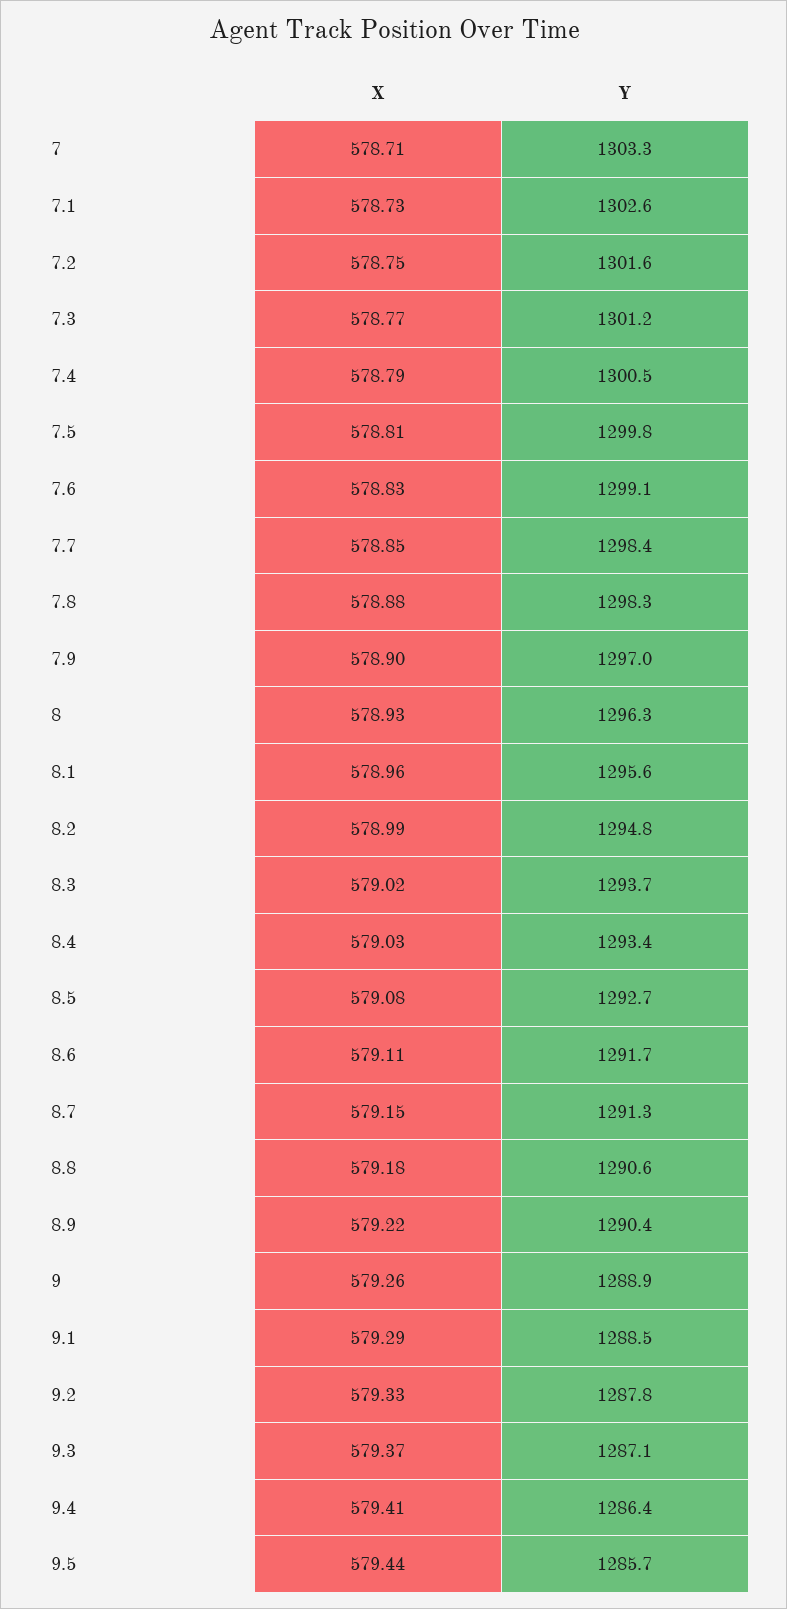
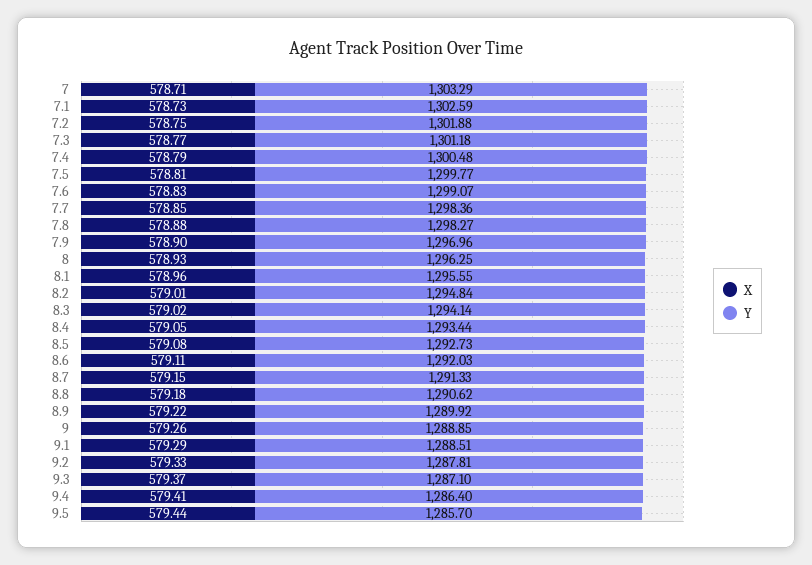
  {
    "X": {
      "7": 578.71,
      "7.1": 578.73,
      "7.2": 578.75,
      "7.3": 578.77,
      "7.4": 578.79,
      "7.5": 578.81,
      "7.6": 578.83,
      "7.7": 578.85,
      "7.8": 578.88,
      "7.9": 578.9,
      "8": 578.93,
      "8.1": 578.96,
-     "8.2": 578.99,
+     "8.2": 579.01,
      "8.3": 579.02,
-     "8.4": 579.03,
+     "8.4": 579.05,
      "8.5": 579.08,
      "8.6": 579.11,
      "8.7": 579.15,
      "8.8": 579.18,
      "8.9": 579.22,
      "9": 579.26,
      "9.1": 579.29,
      "9.2": 579.33,
      "9.3": 579.37,
      "9.4": 579.41,
      "9.5": 579.44
    },
    "Y": {
      "7": 1303.29,
      "7.1": 1302.59,
-     "7.2": 1301.6,
+     "7.2": 1301.88,
      "7.3": 1301.18,
      "7.4": 1300.48,
      "7.5": 1299.77,
      "7.6": 1299.07,
      "7.7": 1298.36,
      "7.8": 1298.27,
      "7.9": 1296.96,
      "8": 1296.25,
      "8.1": 1295.55,
      "8.2": 1294.84,
-     "8.3": 1293.7,
+     "8.3": 1294.14,
      "8.4": 1293.44,
      "8.5": 1292.73,
-     "8.6": 1291.7,
+     "8.6": 1292.03,
      "8.7": 1291.33,
      "8.8": 1290.62,
-     "8.9": 1290.4,
+     "8.9": 1289.92,
      "9": 1288.85,
      "9.1": 1288.51,
      "9.2": 1287.81,
      "9.3": 1287.1,
      "9.4": 1286.4,
      "9.5": 1285.7
    }
  }

